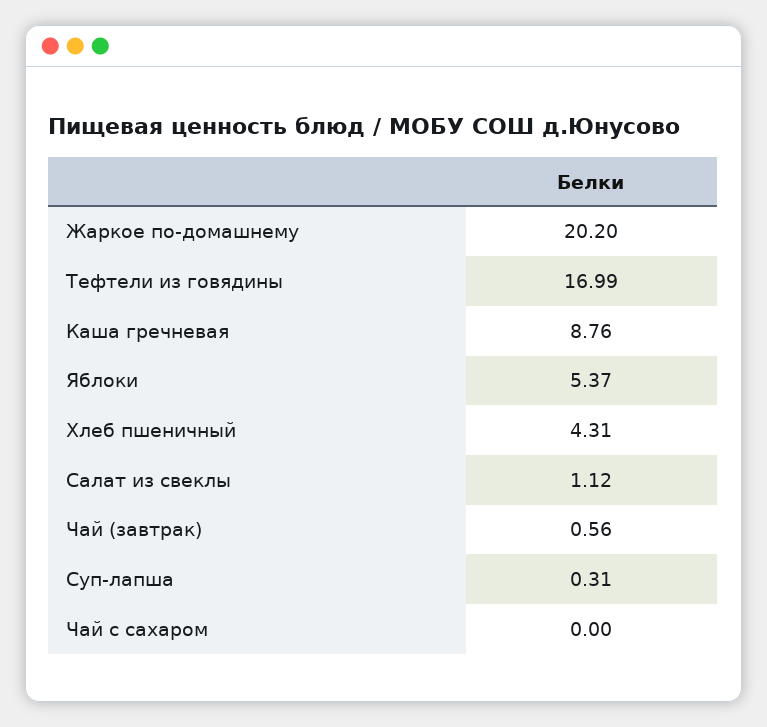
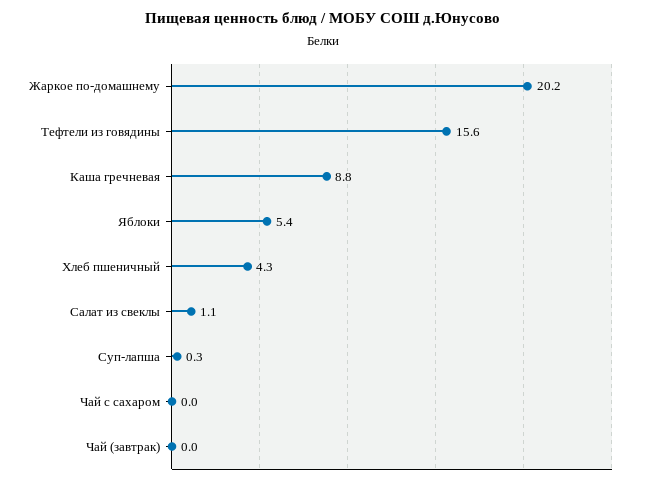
  {
    "Жаркое по-домашнему": 20.2,
-   "Тефтели из говядины": 16.99,
+   "Тефтели из говядины": 15.6,
    "Каша гречневая": 8.76,
    "Яблоки": 5.37,
    "Хлеб пшеничный": 4.31,
    "Салат из свеклы": 1.12,
-   "Чай (завтрак)": 0.56,
+   "Чай (завтрак)": 0,
    "Суп-лапша": 0.31,
    "Чай с сахаром": 0
  }

